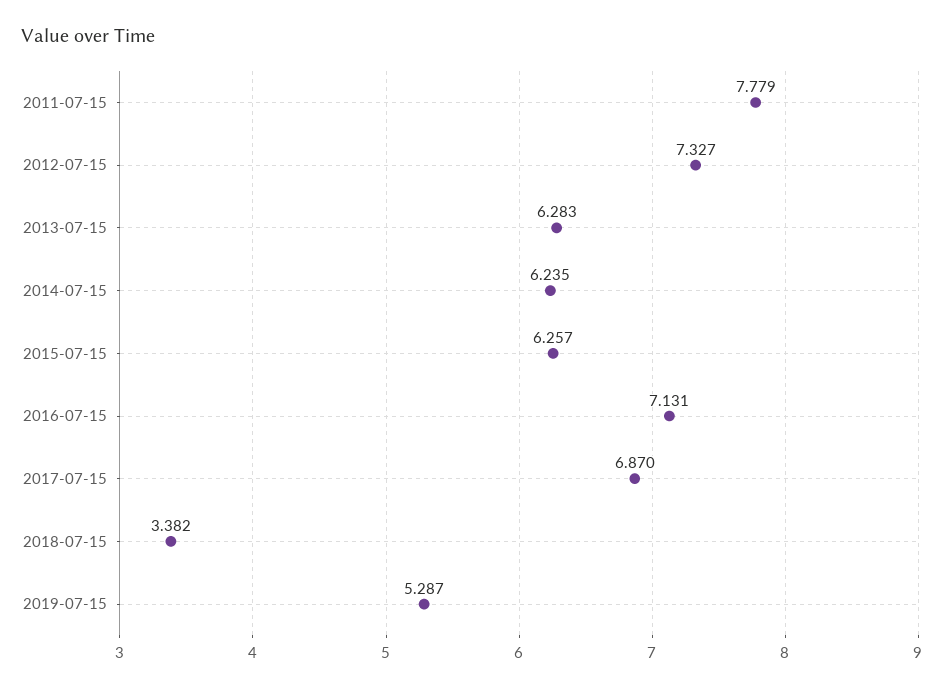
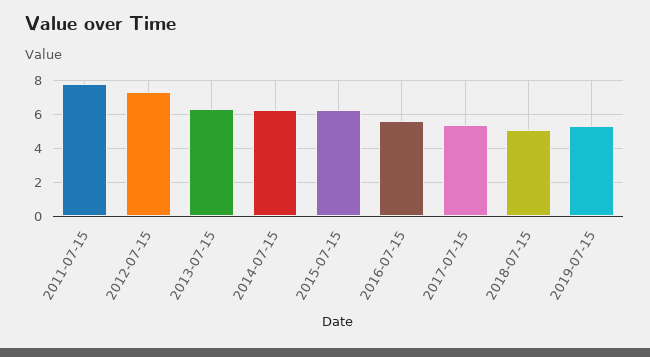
  {
    "2011-07-15": 7.779,
    "2012-07-15": 7.327,
    "2013-07-15": 6.283,
    "2014-07-15": 6.235,
    "2015-07-15": 6.257,
-   "2016-07-15": 7.131,
+   "2016-07-15": 5.5,
-   "2017-07-15": 6.87,
+   "2017-07-15": 5.5,
-   "2018-07-15": 3.382,
+   "2018-07-15": 5,
    "2019-07-15": 5.287
  }

